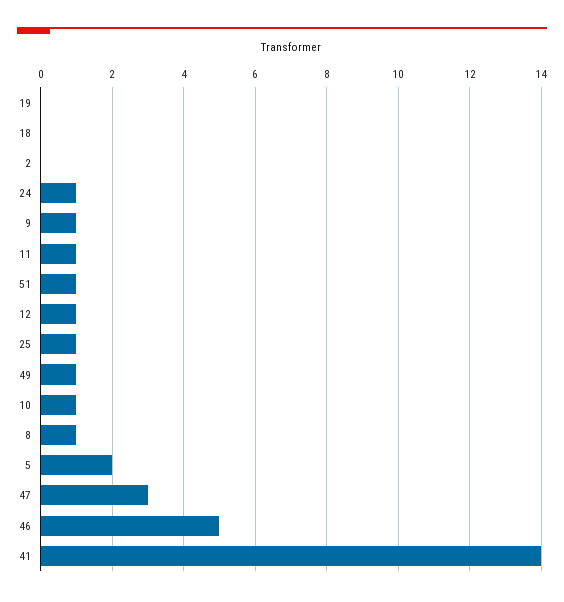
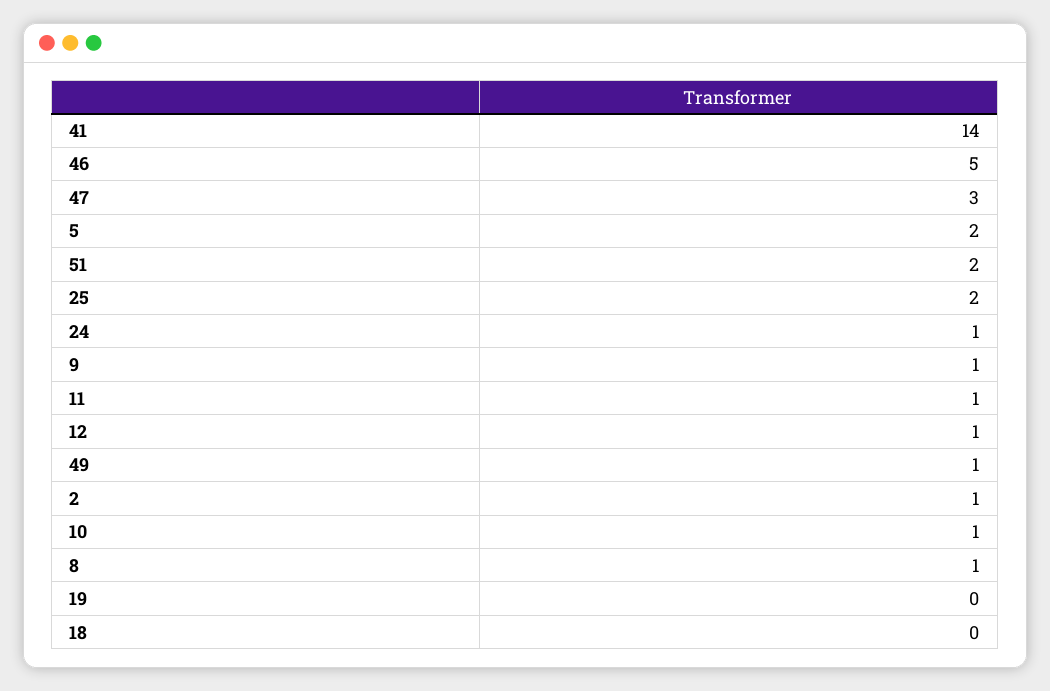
  {
    "19": 0,
    "18": 0,
-   "2": 0,
+   "2": 1,
    "24": 1,
    "9": 1,
    "11": 1,
-   "51": 1,
+   "51": 2,
    "12": 1,
-   "25": 1,
+   "25": 2,
    "49": 1,
    "10": 1,
    "8": 1,
    "5": 2,
    "47": 3,
    "46": 5,
    "41": 14
  }

